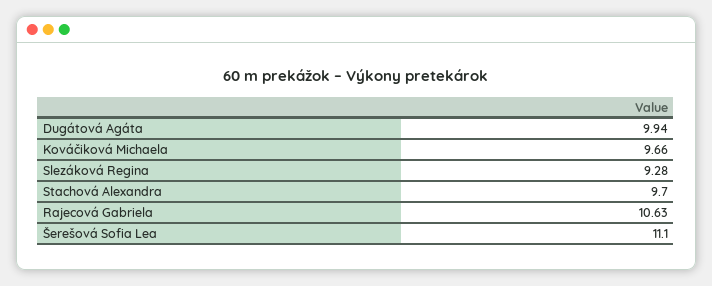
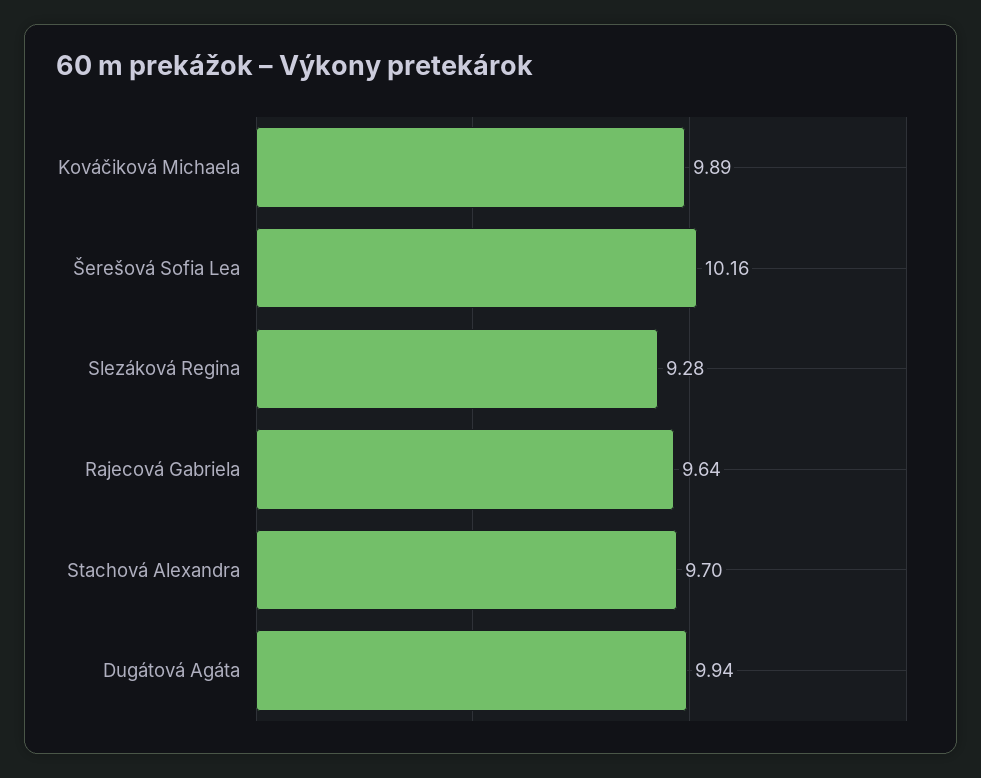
  {
    "Dugátová Agáta": 9.94,
-   "Kováčiková Michaela": 9.66,
+   "Kováčiková Michaela": 9.89,
    "Slezáková Regina": 9.28,
    "Stachová Alexandra": 9.7,
-   "Rajecová Gabriela": 10.63,
+   "Rajecová Gabriela": 9.64,
-   "Šerešová Sofia Lea": 11.1
+   "Šerešová Sofia Lea": 10.16
  }

